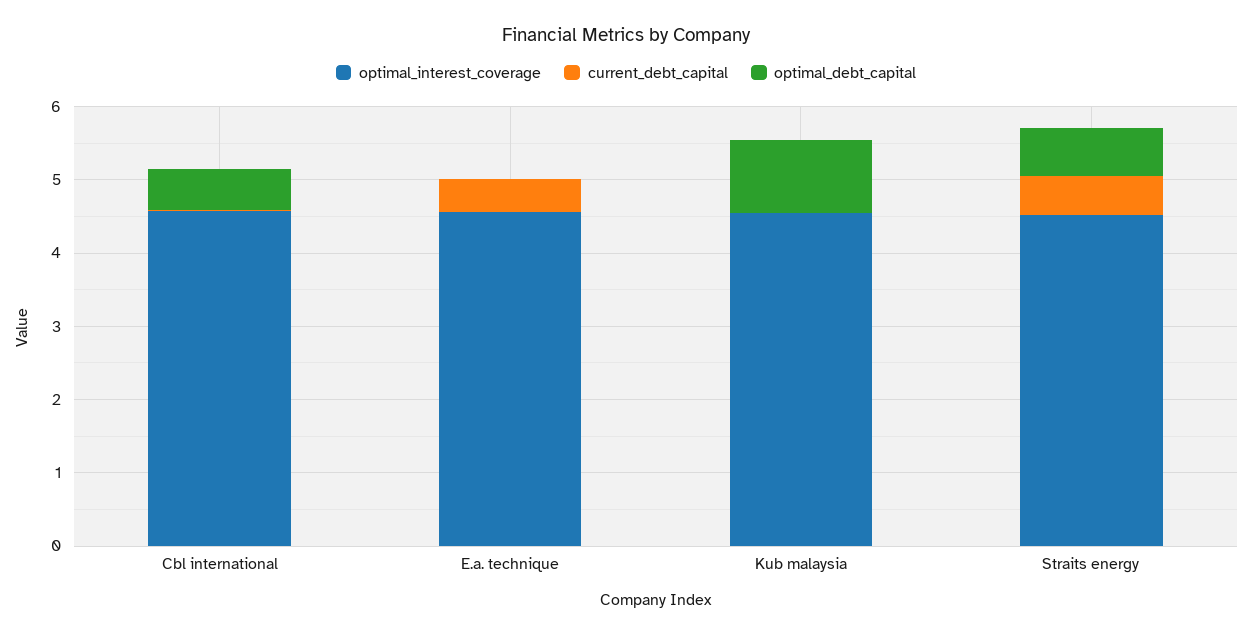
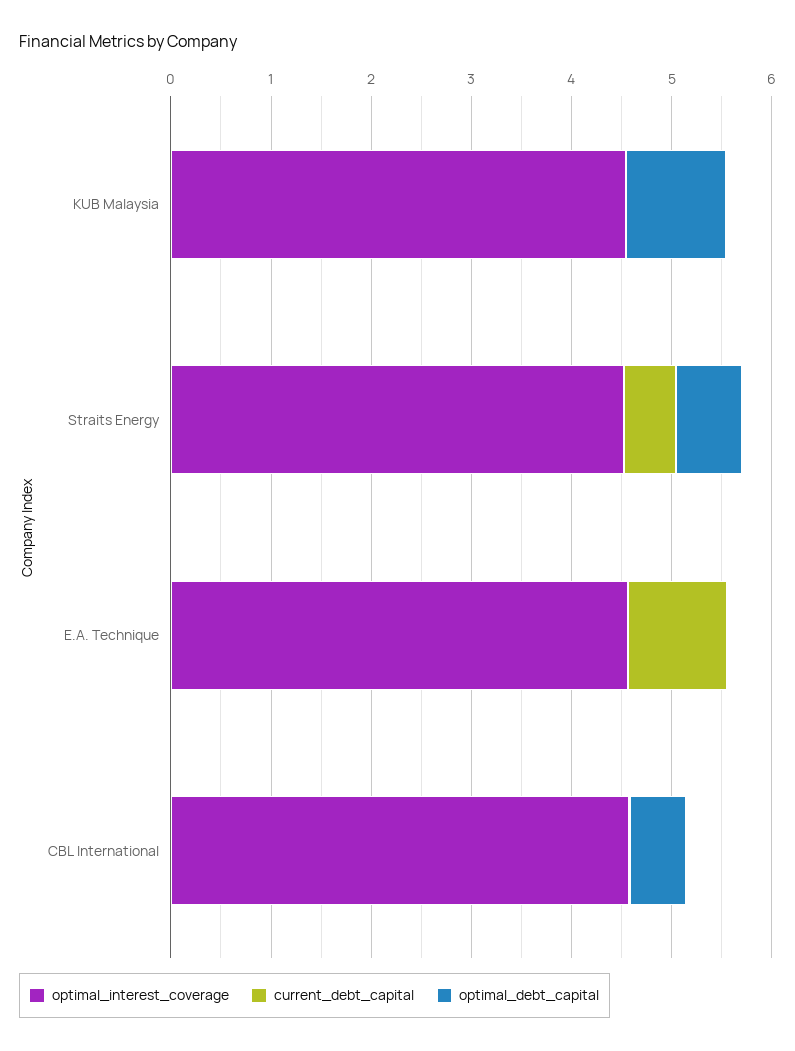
  {
    "optimal_interest_coverage": {
      "Cbl international": 4.6,
      "E.a. technique": 4.6,
      "Kub malaysia": 4.6,
      "Straits energy": 4.6
    },
    "current_debt_capital": {
      "Cbl international": 0,
-     "E.a. technique": 0.4,
+     "E.a. technique": 1,
      "Kub malaysia": 0,
      "Straits energy": 0.6
    },
    "optimal_debt_capital": {
      "Cbl international": 0.6,
      "E.a. technique": 0,
      "Kub malaysia": 1,
      "Straits energy": 0.6
    }
  }

